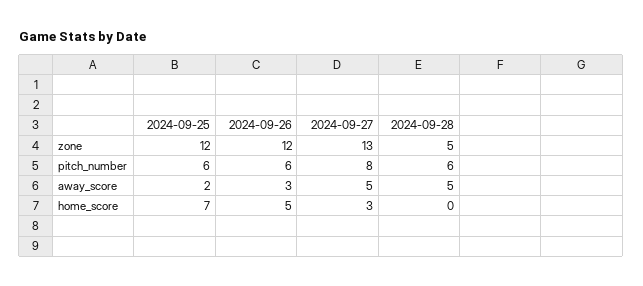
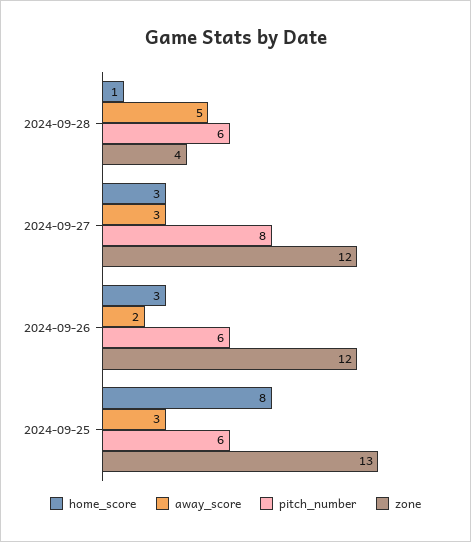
  {
    "zone": {
-     "2024-09-25": 12,
+     "2024-09-25": 13,
      "2024-09-26": 12,
-     "2024-09-27": 13,
+     "2024-09-27": 12,
-     "2024-09-28": 5
+     "2024-09-28": 4
    },
    "pitch_number": {
      "2024-09-25": 6,
      "2024-09-26": 6,
      "2024-09-27": 8,
      "2024-09-28": 6
    },
    "away_score": {
-     "2024-09-25": 2,
+     "2024-09-25": 3,
-     "2024-09-26": 3,
+     "2024-09-26": 2,
-     "2024-09-27": 5,
+     "2024-09-27": 3,
      "2024-09-28": 5
    },
    "home_score": {
-     "2024-09-25": 7,
+     "2024-09-25": 8,
-     "2024-09-26": 5,
+     "2024-09-26": 3,
      "2024-09-27": 3,
-     "2024-09-28": 0
+     "2024-09-28": 1
    }
  }

